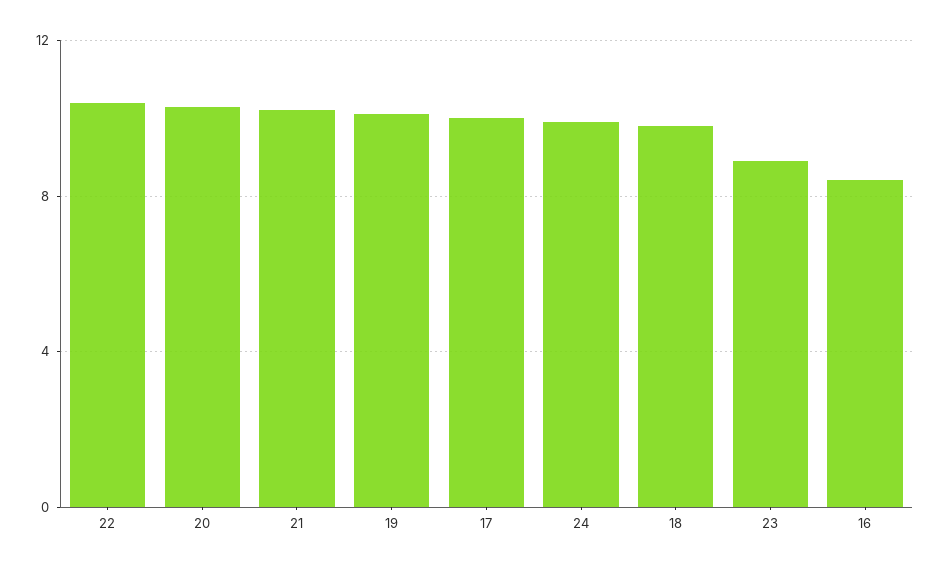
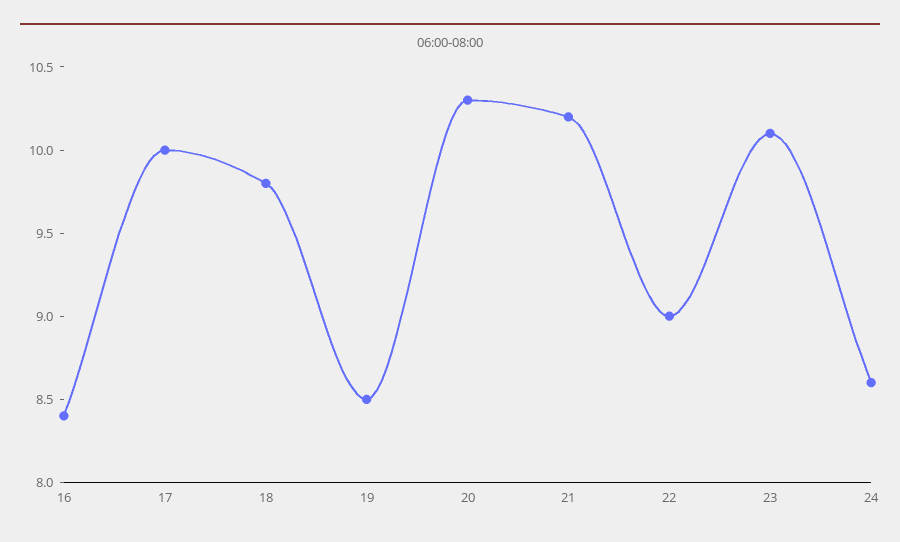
  {
-   "22": 10.5,
+   "22": 9,
    "20": 10.3,
    "21": 10.2,
-   "19": 10,
+   "19": 8.5,
    "17": 10,
-   "24": 10,
+   "24": 8.6,
    "18": 9.8,
-   "23": 9,
+   "23": 10.1,
    "16": 8.4
  }

